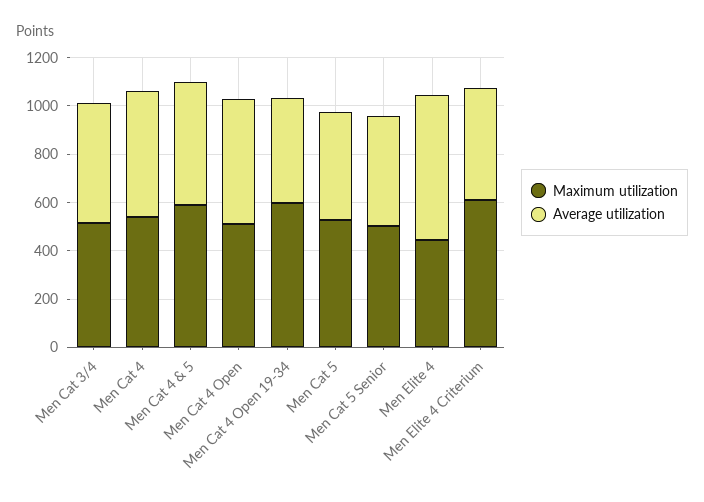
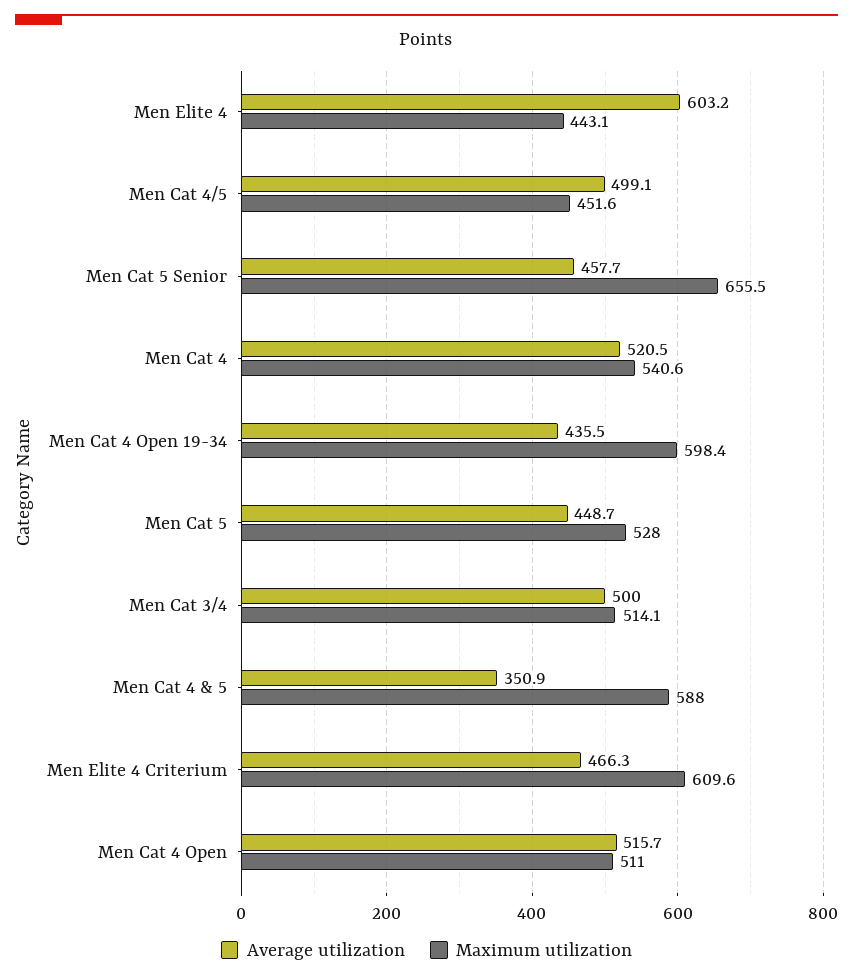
  {
    "Maximum utilization": {
      "Men Cat 3/4": 514.1,
      "Men Cat 4": 540.6,
      "Men Cat 4 & 5": 588,
      "Men Cat 4 Open": 511,
      "Men Cat 4 Open 19-34": 598.4,
      "Men Cat 5": 528,
-     "Men Cat 5 Senior": 500,
+     "Men Cat 5 Senior": 655.5,
      "Men Elite 4": 443.1,
-     "Men Elite 4 Criterium": 609.6
+     "Men Elite 4 Criterium": 609.6,
+     "Men Cat 4/5": 451.6
    },
    "Average utilization": {
      "Men Cat 3/4": 500,
      "Men Cat 4": 520.5,
-     "Men Cat 4 & 5": 500,
+     "Men Cat 4 & 5": 350.9,
      "Men Cat 4 Open": 515.7,
      "Men Cat 4 Open 19-34": 435.5,
      "Men Cat 5": 448.7,
      "Men Cat 5 Senior": 457.7,
      "Men Elite 4": 603.2,
-     "Men Elite 4 Criterium": 466.3
+     "Men Elite 4 Criterium": 466.3,
+     "Men Cat 4/5": 499.1
    }
  }

